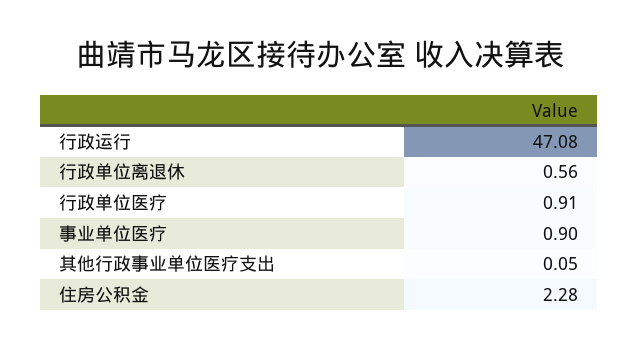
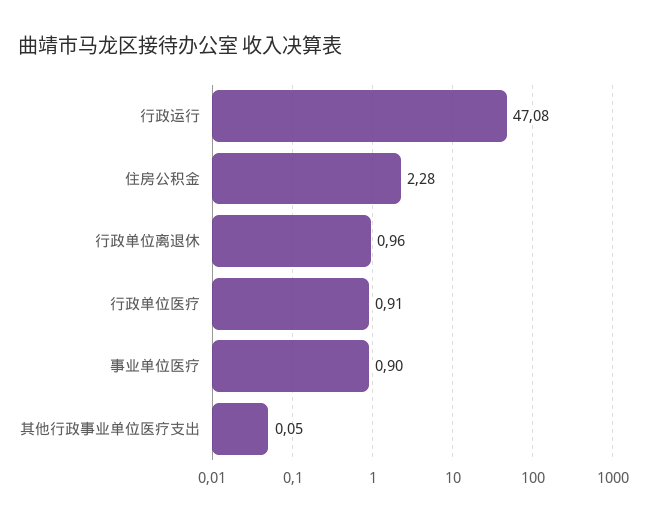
  {
    "行政运行": 47.08,
-   "行政单位离退休": 0.56,
+   "行政单位离退休": 0.96,
    "行政单位医疗": 0.91,
    "事业单位医疗": 0.9,
    "其他行政事业单位医疗支出": 0.05,
    "住房公积金": 2.28
  }

